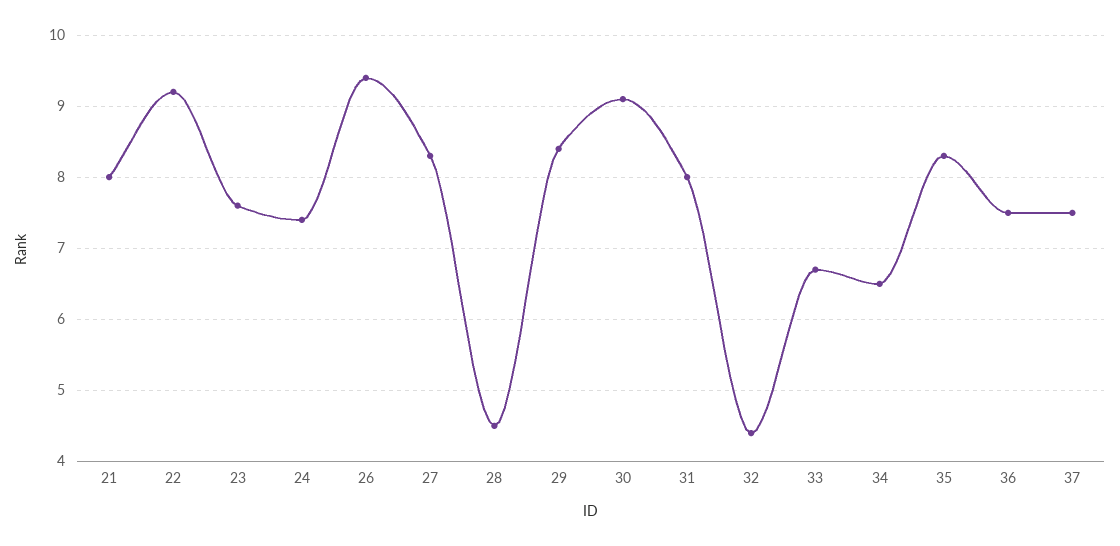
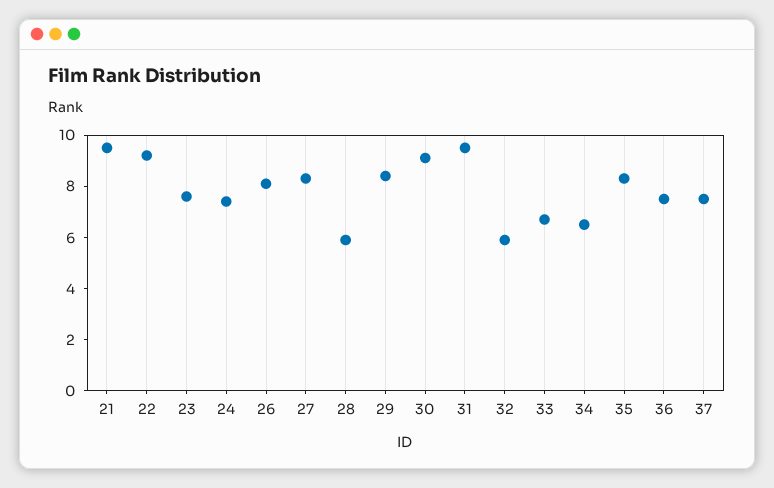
  {
-   "21": 8,
+   "21": 9.5,
    "22": 9.2,
    "23": 7.6,
    "24": 7.4,
-   "26": 9.4,
+   "26": 8,
    "27": 8.3,
-   "28": 4.5,
+   "28": 6,
    "29": 8.4,
    "30": 9.1,
-   "31": 8,
+   "31": 9.5,
-   "32": 4.4,
+   "32": 6,
    "33": 6.7,
    "34": 6.5,
    "35": 8.3,
    "36": 7.5,
    "37": 7.5
  }

